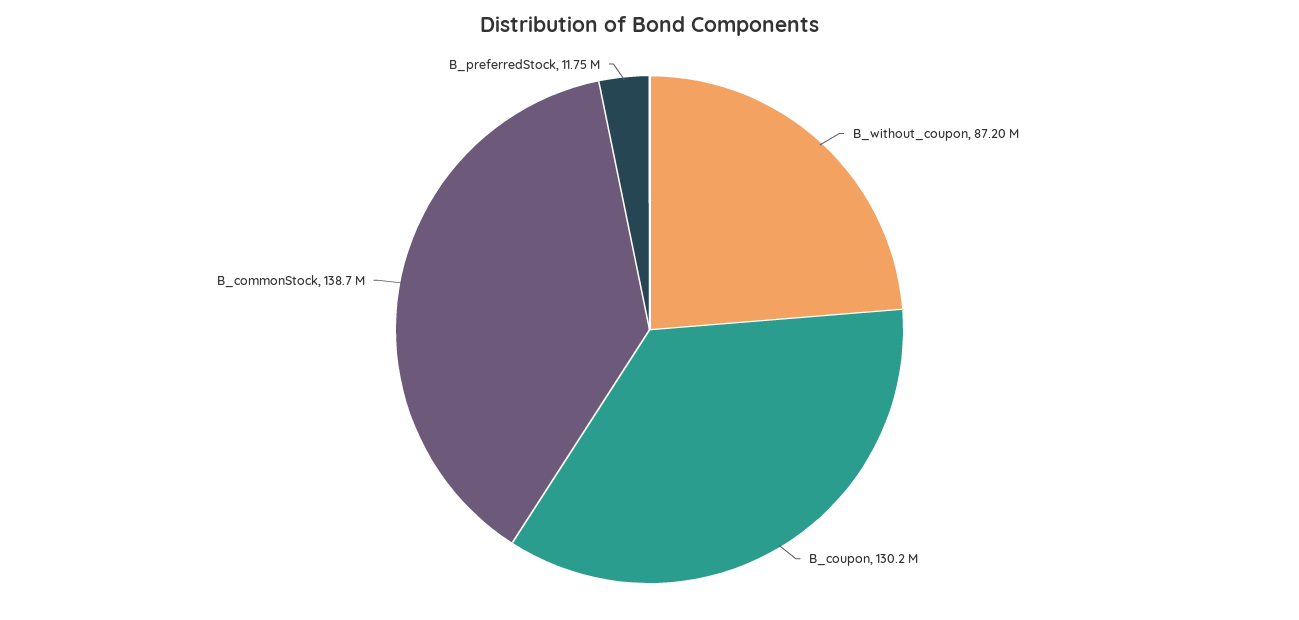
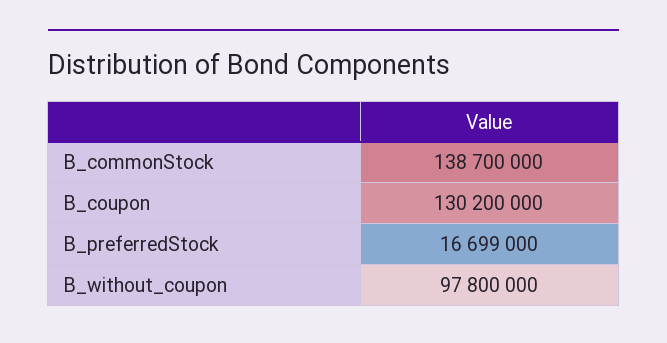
  {
-   "B_without_coupon": 87200000,
+   "B_without_coupon": 97800000,
    "B_coupon": 130200000,
    "B_commonStock": 138700000,
-   "B_preferredStock": 11750000
+   "B_preferredStock": 16699000
  }

